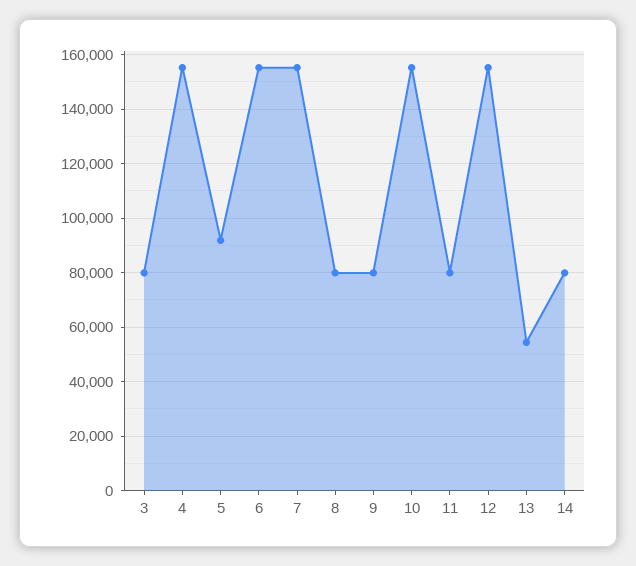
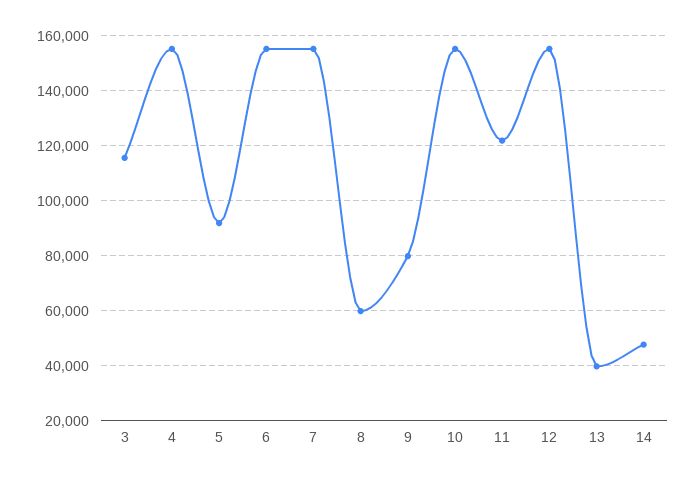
  {
-   "3": 80000,
+   "3": 115000,
    "4": 155000,
    "5": 92500,
    "6": 155000,
    "7": 155000,
-   "8": 80000,
+   "8": 60000,
    "9": 80000,
    "10": 155000,
-   "11": 80000,
+   "11": 122500,
    "12": 155000,
-   "13": 55000,
+   "13": 40000,
-   "14": 80000
+   "14": 47500
  }

